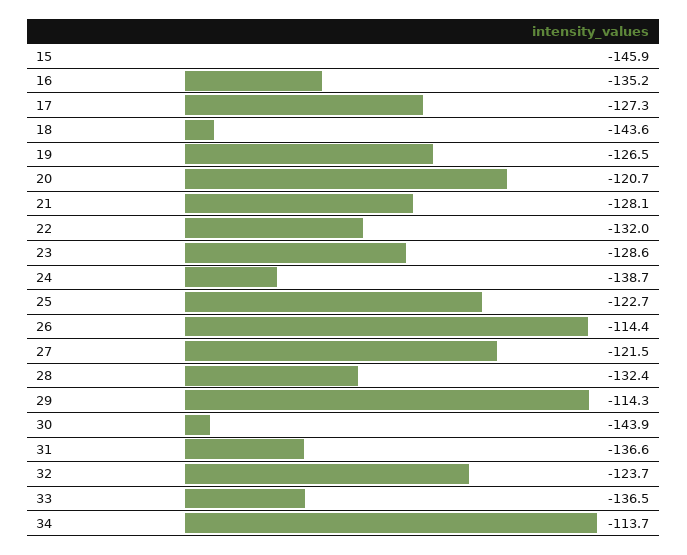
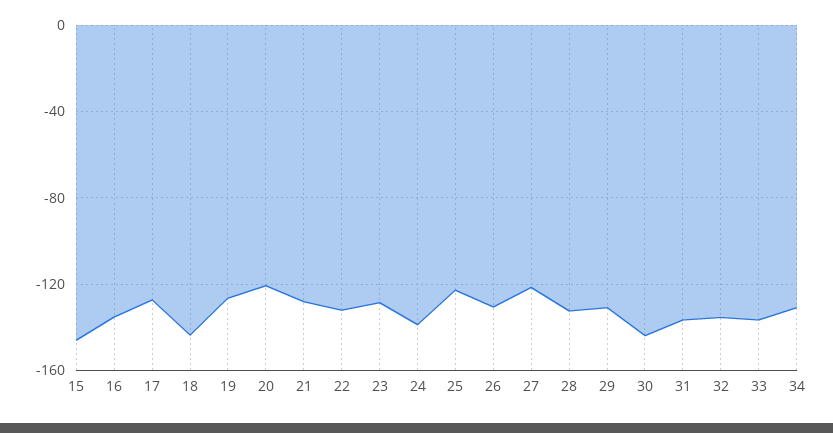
  {
    "15": -145.9,
    "16": -135.2,
    "17": -127.3,
    "18": -143.6,
    "19": -126.5,
    "20": -120.7,
    "21": -128.1,
    "22": -132,
    "23": -128.6,
    "24": -138.7,
    "25": -122.7,
-   "26": -114.4,
+   "26": -130,
    "27": -121.5,
    "28": -132.4,
-   "29": -114.3,
+   "29": -130,
    "30": -143.9,
    "31": -136.6,
-   "32": -123.7,
+   "32": -135,
    "33": -136.5,
-   "34": -113.7
+   "34": -130
  }

